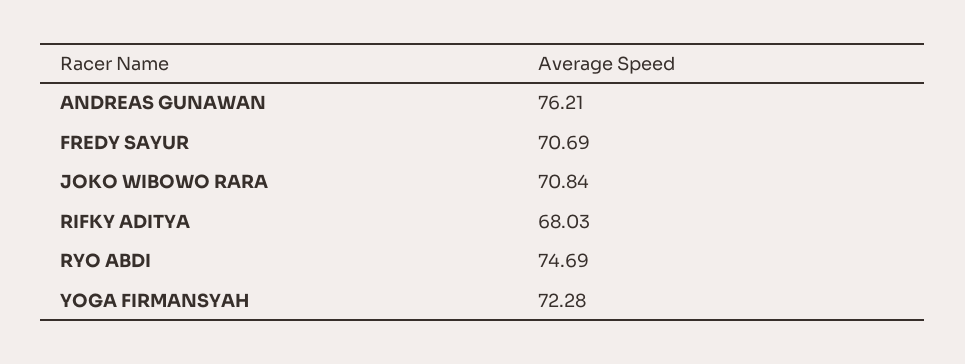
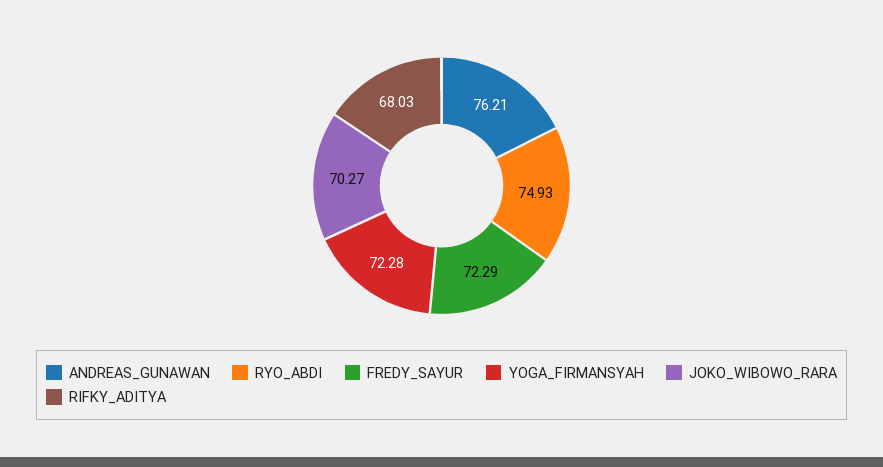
  {
    "ANDREAS GUNAWAN": 76.21,
-   "FREDY SAYUR": 70.69,
+   "FREDY SAYUR": 72.29,
-   "JOKO WIBOWO RARA": 70.84,
+   "JOKO WIBOWO RARA": 70.27,
    "RIFKY ADITYA": 68.03,
-   "RYO ABDI": 74.69,
+   "RYO ABDI": 74.93,
    "YOGA FIRMANSYAH": 72.28
  }

